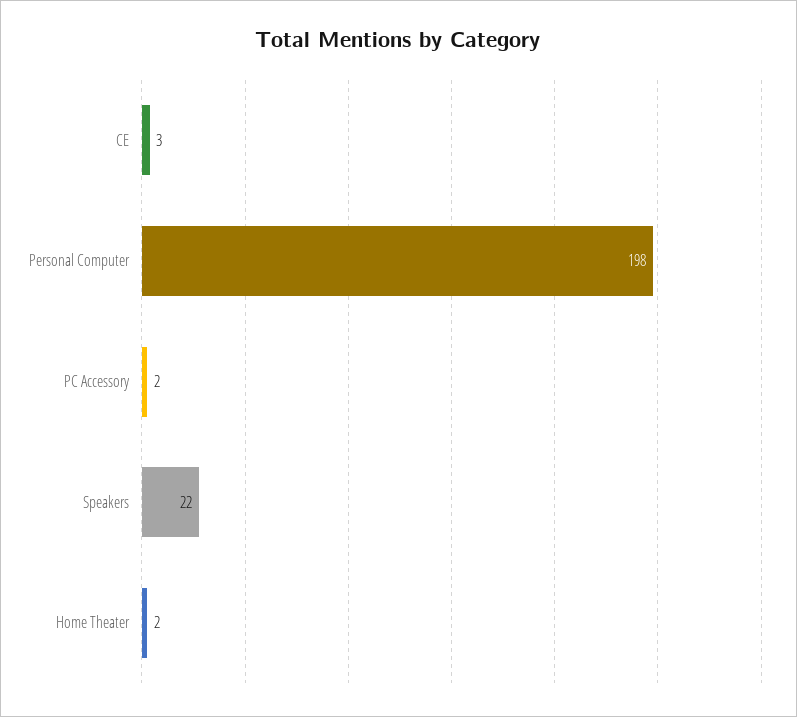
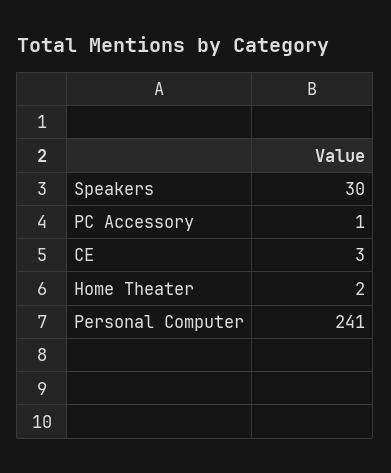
  {
    "CE": 3,
-   "Personal Computer": 198,
+   "Personal Computer": 241,
-   "PC Accessory": 2,
+   "PC Accessory": 1,
-   "Speakers": 22,
+   "Speakers": 30,
    "Home Theater": 2
  }

